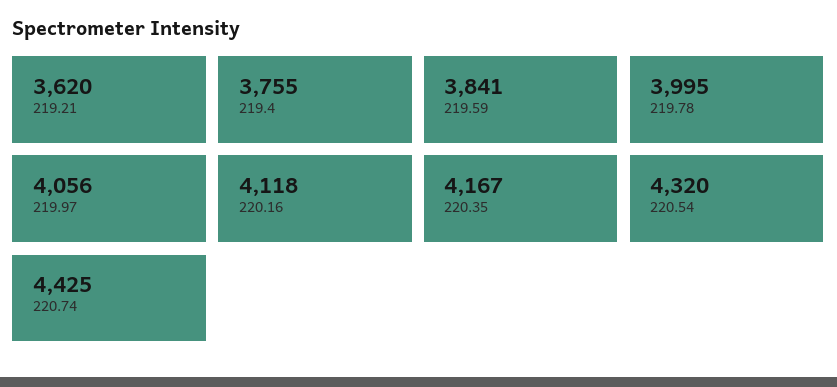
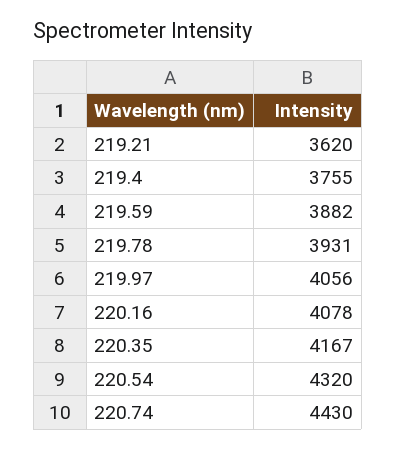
  {
    "219.21": 3620,
    "219.4": 3755,
-   "219.59": 3841,
+   "219.59": 3882,
-   "219.78": 3995,
+   "219.78": 3931,
    "219.97": 4056,
-   "220.16": 4118,
+   "220.16": 4078,
    "220.35": 4167,
    "220.54": 4320,
-   "220.74": 4425
+   "220.74": 4430
  }

